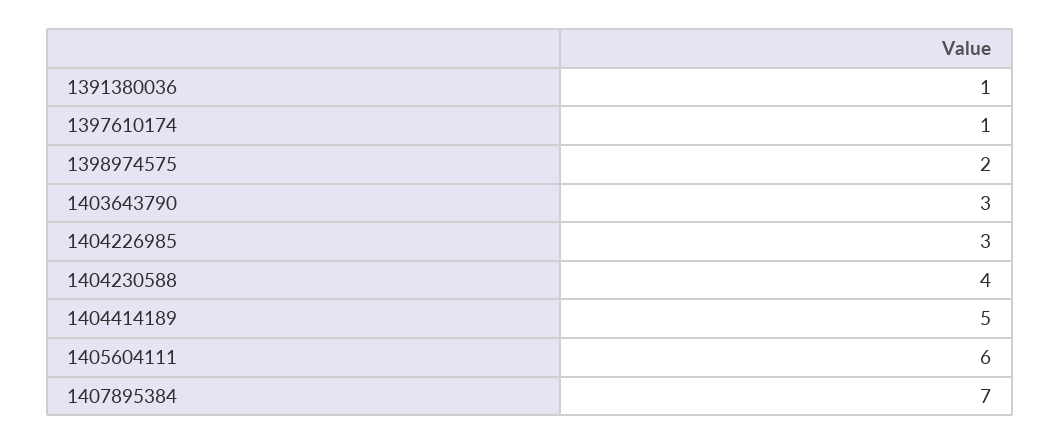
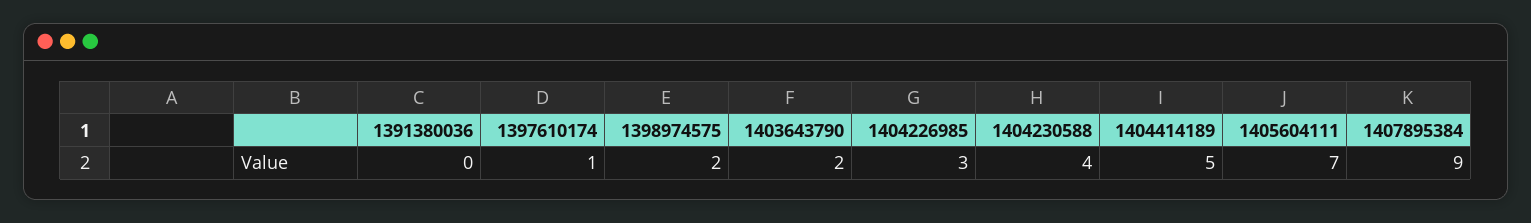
  {
-   "1391380036": 1,
+   "1391380036": 0,
    "1397610174": 1,
    "1398974575": 2,
-   "1403643790": 3,
+   "1403643790": 2,
    "1404226985": 3,
    "1404230588": 4,
    "1404414189": 5,
-   "1405604111": 6,
+   "1405604111": 7,
-   "1407895384": 7
+   "1407895384": 9
  }

